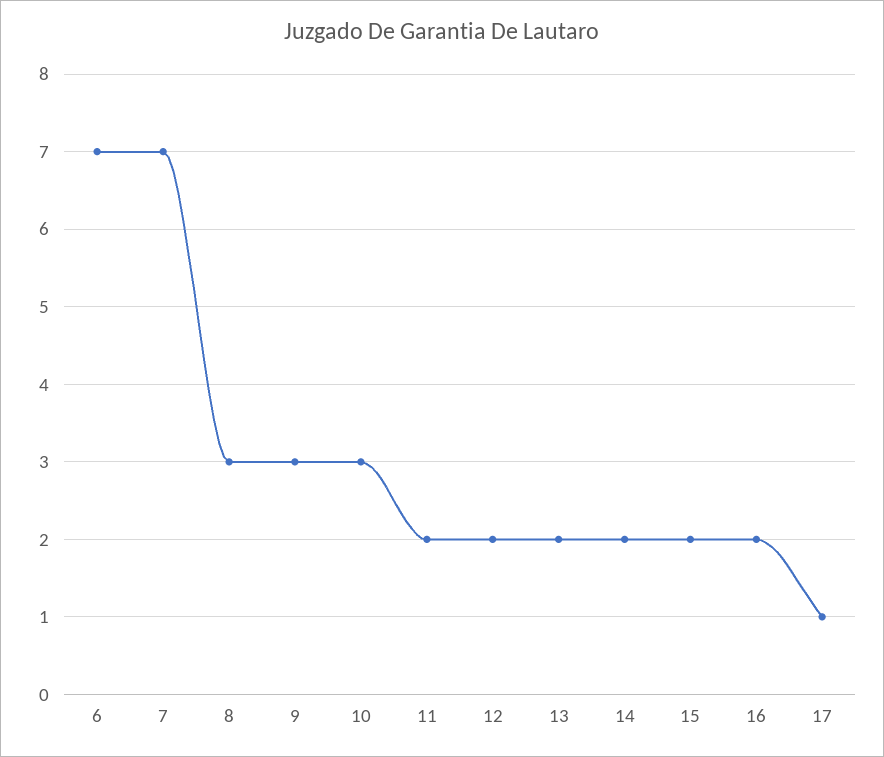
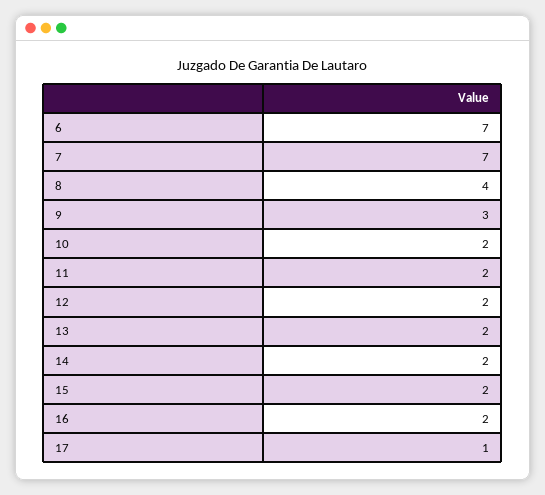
  {
    "6": 7,
    "7": 7,
-   "8": 3,
+   "8": 4,
    "9": 3,
-   "10": 3,
+   "10": 2,
    "11": 2,
    "12": 2,
    "13": 2,
    "14": 2,
    "15": 2,
    "16": 2,
    "17": 1
  }

